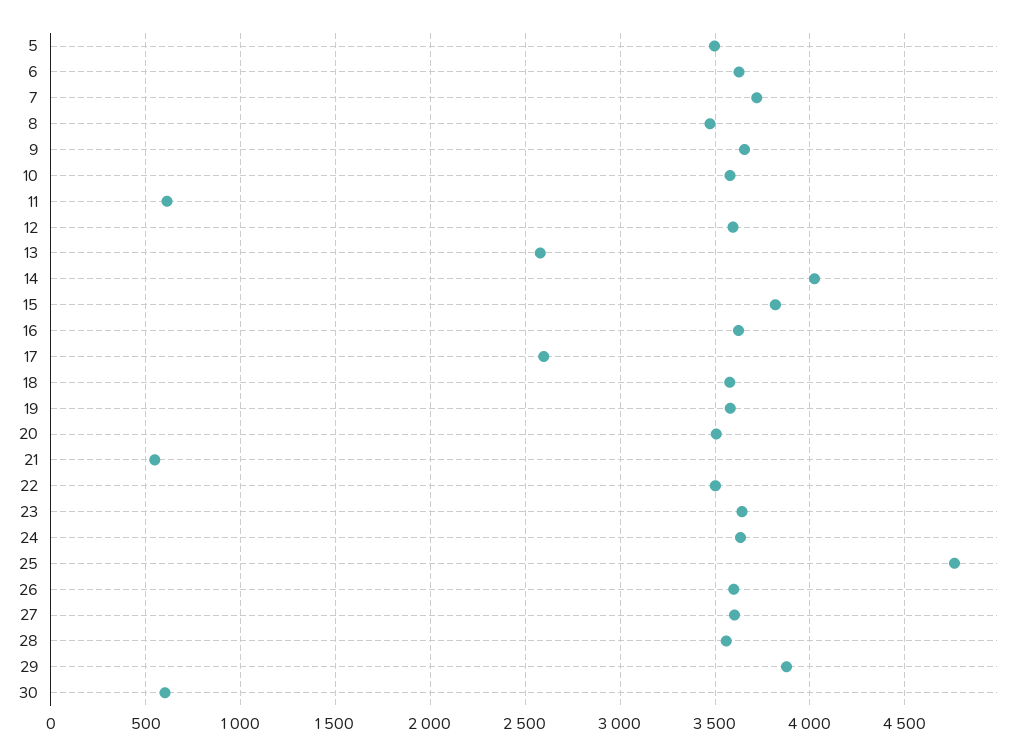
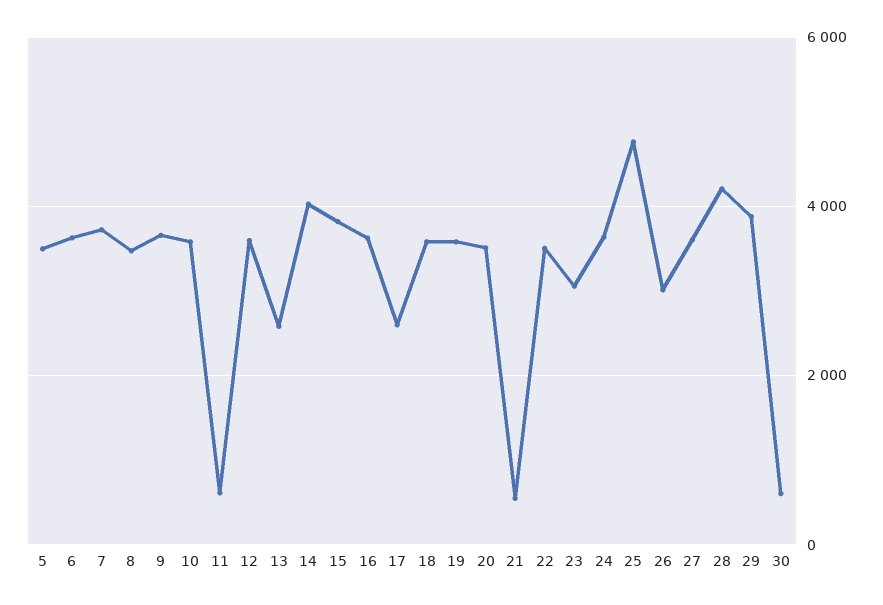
  {
    "5": 3500,
    "6": 3650,
    "7": 3700,
    "8": 3450,
    "9": 3650,
    "10": 3600,
    "11": 600,
    "12": 3600,
    "13": 2600,
    "14": 4000,
    "15": 3800,
    "16": 3600,
    "17": 2600,
    "18": 3600,
    "19": 3600,
    "20": 3500,
    "21": 550,
    "22": 3500,
-   "23": 3650,
+   "23": 3000,
    "24": 3650,
    "25": 4750,
-   "26": 3600,
+   "26": 3000,
    "27": 3600,
-   "28": 3550,
+   "28": 4200,
    "29": 3900,
    "30": 600
  }

